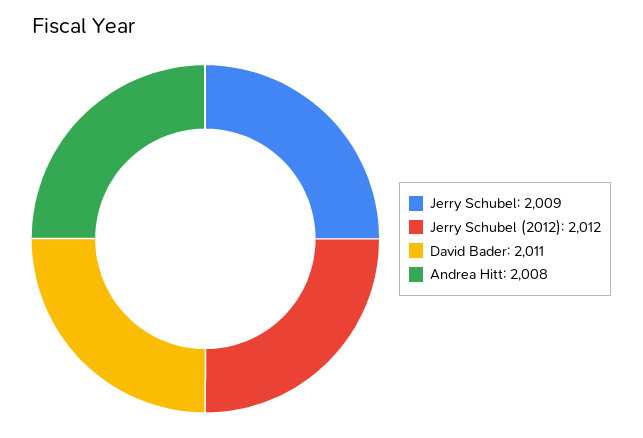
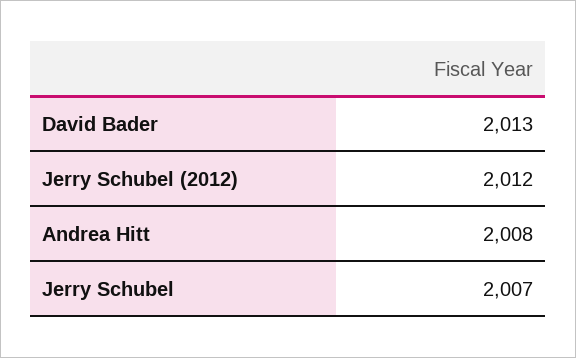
  {
-   "Jerry Schubel": 2009,
+   "Jerry Schubel": 2007,
    "Jerry Schubel (2012)": 2012,
-   "David Bader": 2011,
+   "David Bader": 2013,
    "Andrea Hitt": 2008
  }

